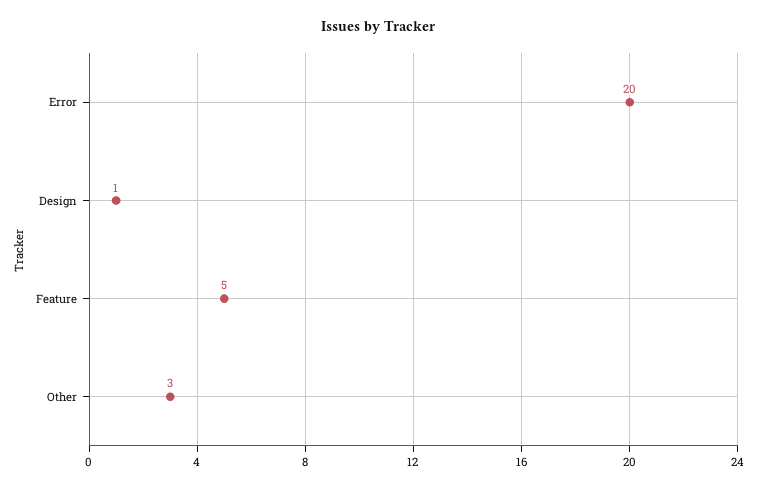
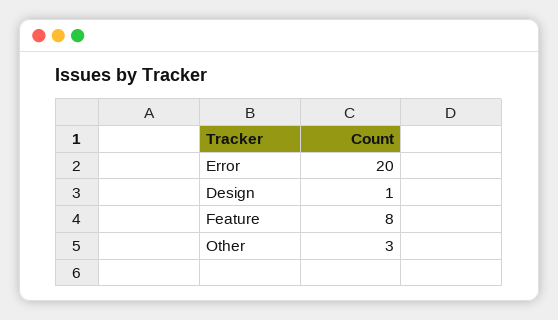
  {
    "Error": 20,
    "Design": 1,
-   "Feature": 5,
+   "Feature": 8,
    "Other": 3
  }

